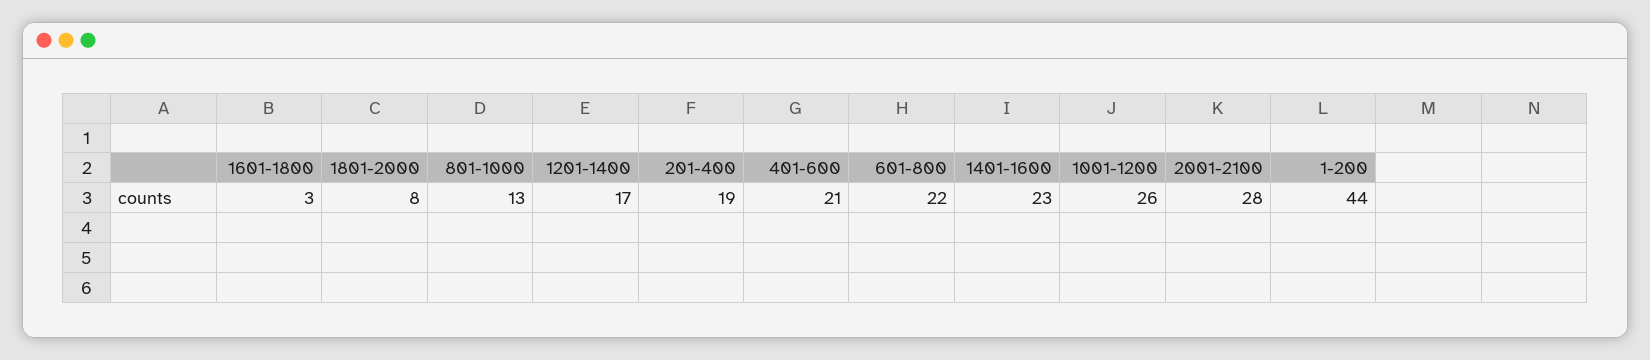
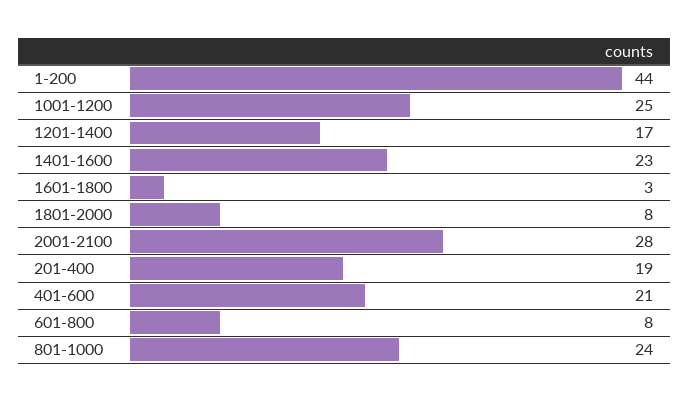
  {
    "1601-1800": 3,
    "1801-2000": 8,
-   "801-1000": 13,
+   "801-1000": 24,
    "1201-1400": 17,
    "201-400": 19,
    "401-600": 21,
-   "601-800": 22,
+   "601-800": 8,
    "1401-1600": 23,
-   "1001-1200": 26,
+   "1001-1200": 25,
    "2001-2100": 28,
    "1-200": 44
  }

